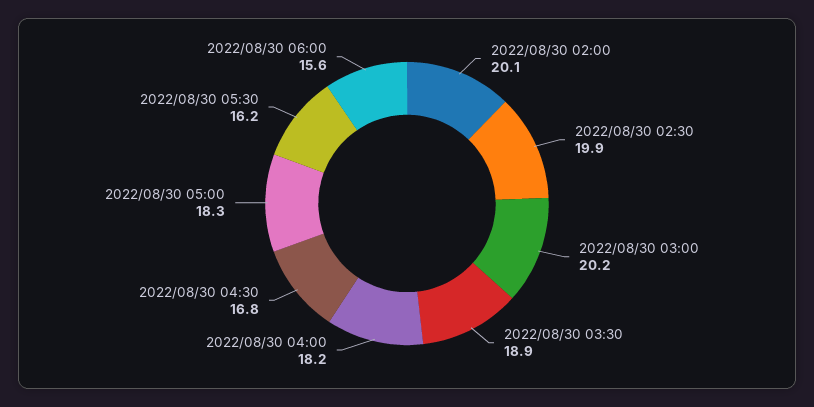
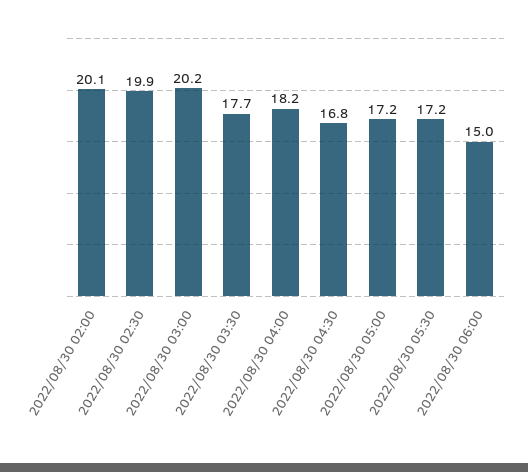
  {
    "2022/08/30 02:00": 20.1,
    "2022/08/30 02:30": 19.9,
    "2022/08/30 03:00": 20.2,
-   "2022/08/30 03:30": 18.9,
+   "2022/08/30 03:30": 17.7,
    "2022/08/30 04:00": 18.2,
    "2022/08/30 04:30": 16.8,
-   "2022/08/30 05:00": 18.3,
+   "2022/08/30 05:00": 17.2,
-   "2022/08/30 05:30": 16.2,
+   "2022/08/30 05:30": 17.2,
-   "2022/08/30 06:00": 15.6
+   "2022/08/30 06:00": 15
  }

